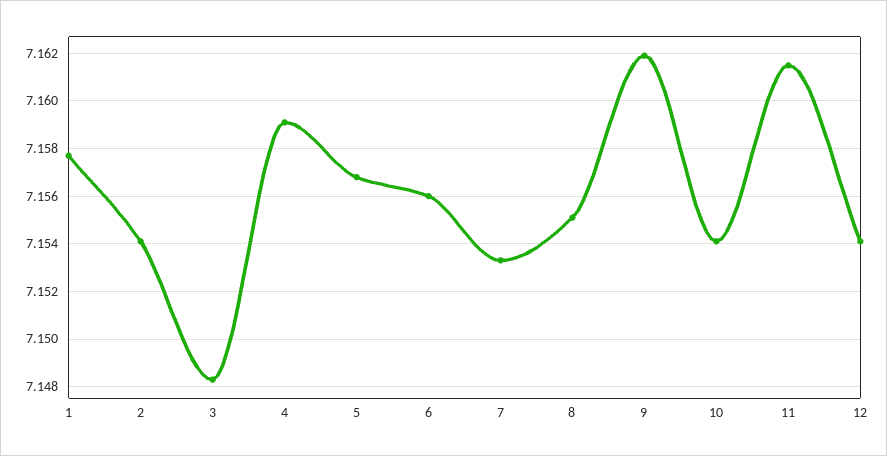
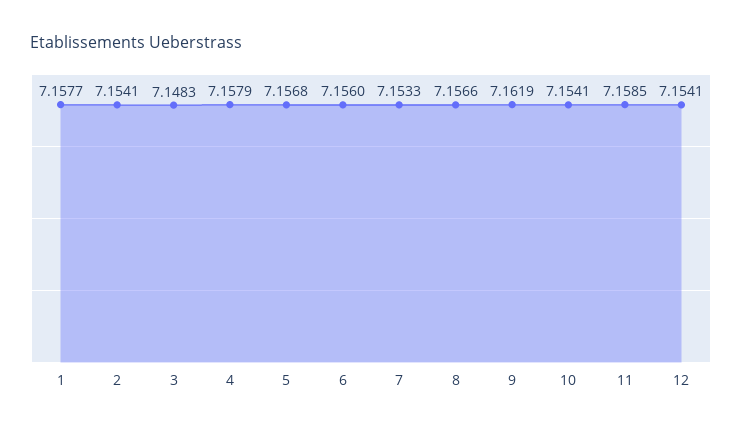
  {
    "1": 7.1577,
    "2": 7.1541,
    "3": 7.1483,
-   "4": 7.159,
+   "4": 7.1579,
    "5": 7.1568,
    "6": 7.156,
    "7": 7.1533,
-   "8": 7.155,
+   "8": 7.1566,
    "9": 7.1619,
    "10": 7.1541,
-   "11": 7.1615,
+   "11": 7.1585,
    "12": 7.1541
  }

